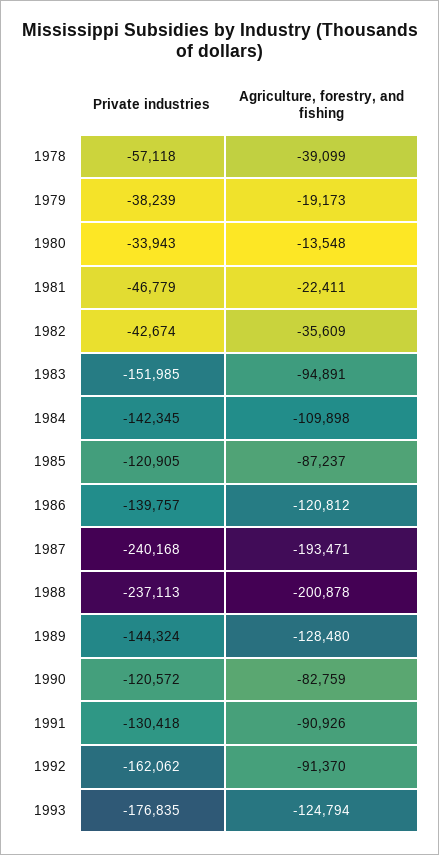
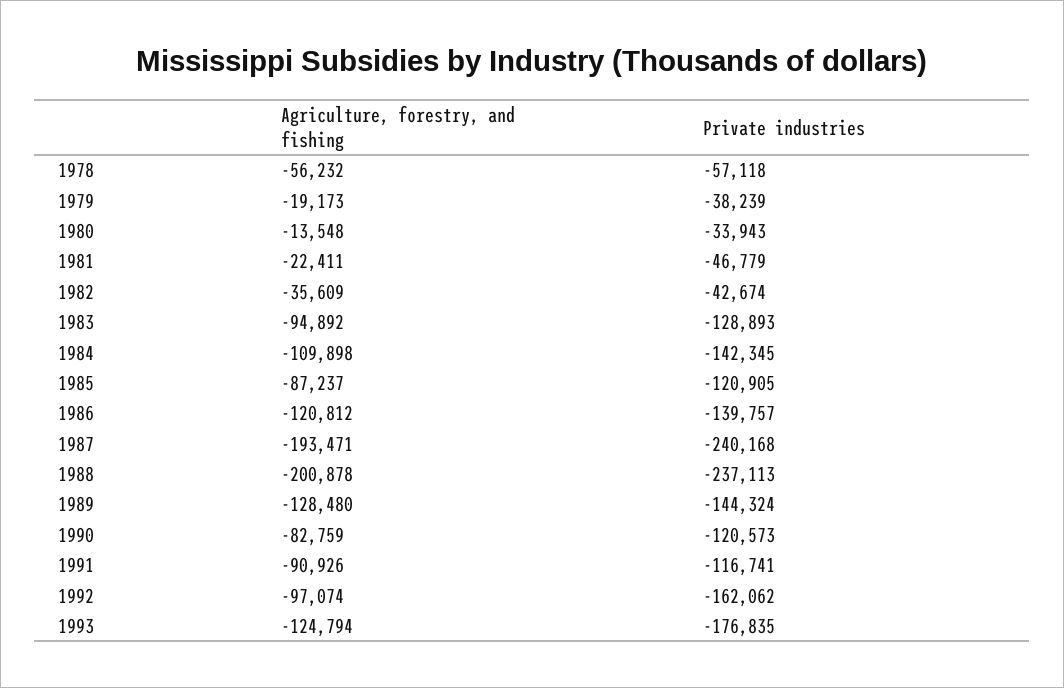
  {
    "Private industries": {
      "1978": -57118,
      "1979": -38239,
      "1980": -33943,
      "1981": -46779,
      "1982": -42674,
-     "1983": -151985,
+     "1983": -128893,
      "1984": -142345,
      "1985": -120905,
      "1986": -139757,
      "1987": -240168,
      "1988": -237113,
      "1989": -144324,
-     "1990": -120572,
+     "1990": -120573,
-     "1991": -130418,
+     "1991": -116741,
      "1992": -162062,
      "1993": -176835
    },
    "Agriculture, forestry, and fishing": {
-     "1978": -39099,
+     "1978": -56232,
      "1979": -19173,
      "1980": -13548,
      "1981": -22411,
      "1982": -35609,
-     "1983": -94891,
+     "1983": -94892,
      "1984": -109898,
      "1985": -87237,
      "1986": -120812,
      "1987": -193471,
      "1988": -200878,
      "1989": -128480,
      "1990": -82759,
      "1991": -90926,
-     "1992": -91370,
+     "1992": -97074,
      "1993": -124794
    }
  }

